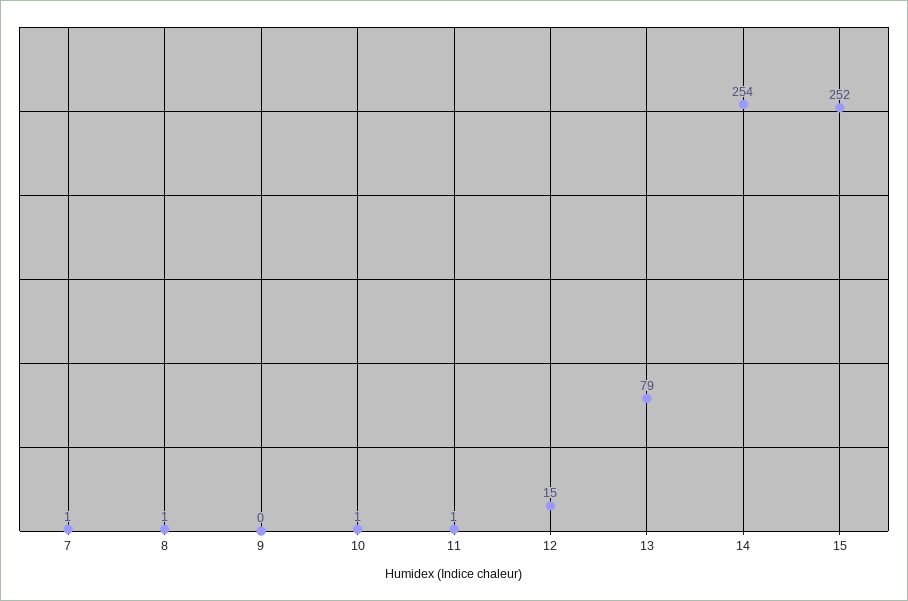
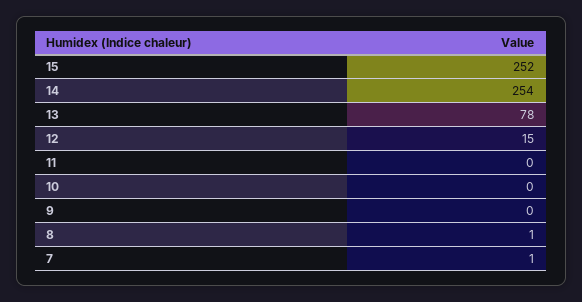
  {
    "7": 1,
    "8": 1,
    "9": 0,
-   "10": 1,
+   "10": 0,
-   "11": 1,
+   "11": 0,
    "12": 15,
-   "13": 79,
+   "13": 78,
    "14": 254,
    "15": 252
  }

